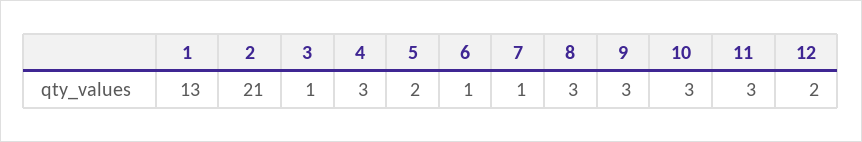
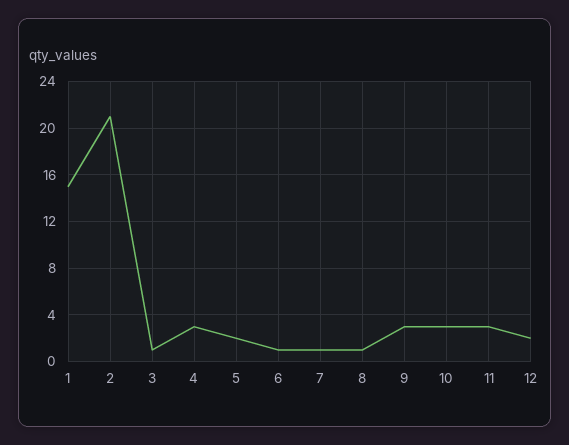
  {
-   "1": 13,
+   "1": 15,
    "2": 21,
    "3": 1,
    "4": 3,
    "5": 2,
    "6": 1,
    "7": 1,
-   "8": 3,
+   "8": 1,
    "9": 3,
    "10": 3,
    "11": 3,
    "12": 2
  }

